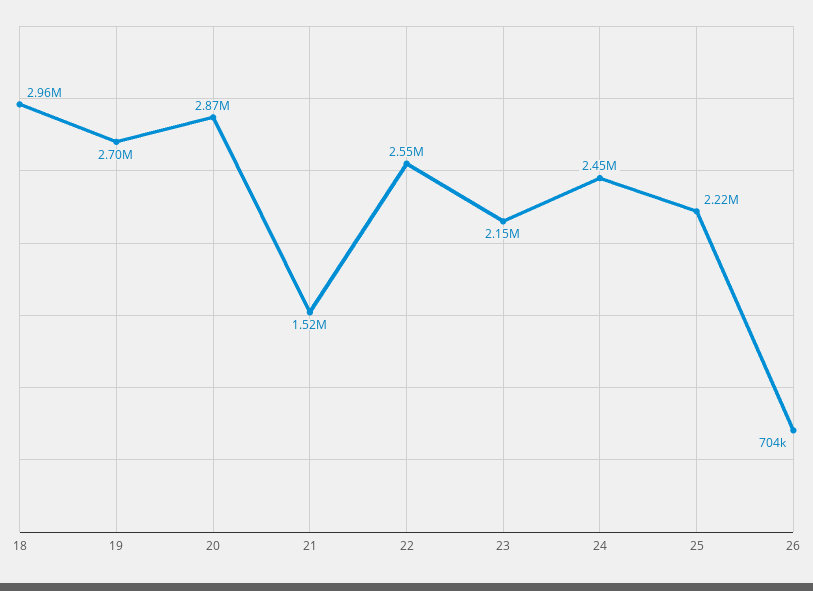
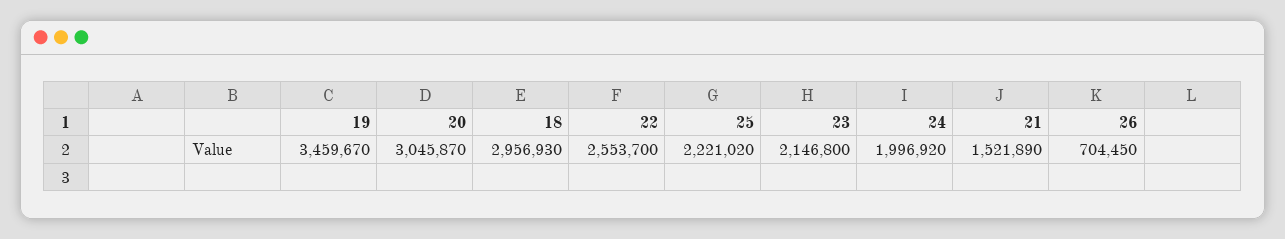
  {
    "18": 2956930,
-   "19": 2700000,
+   "19": 3459670,
-   "20": 2870000,
+   "20": 3045870,
    "21": 1521890,
    "22": 2553700,
    "23": 2146800,
-   "24": 2450000,
+   "24": 1996920,
    "25": 2221020,
    "26": 704450
  }

